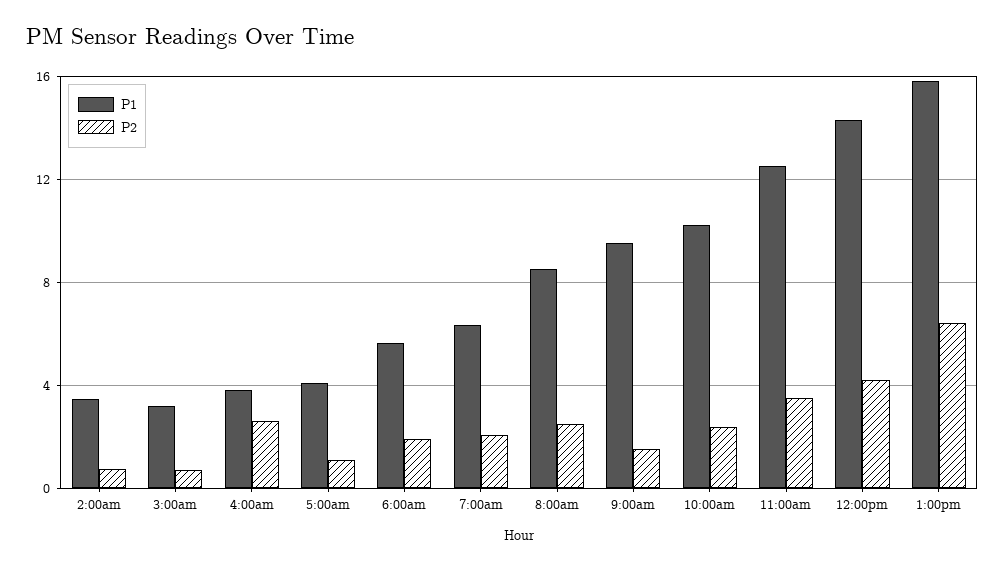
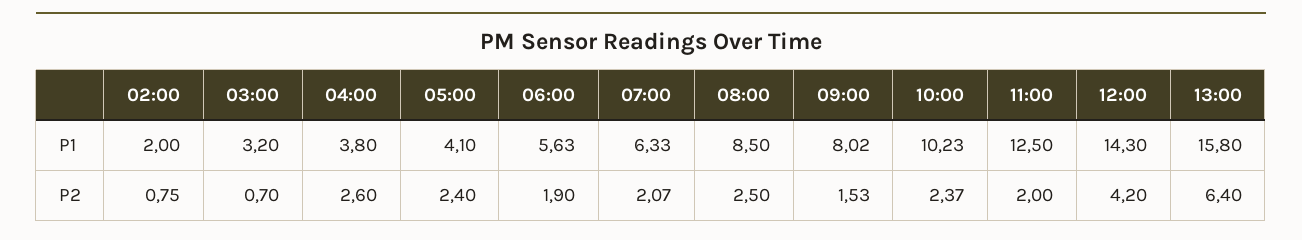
  {
    "P1": {
-     "2:00am": 3.5,
+     "2:00am": 2,
      "3:00am": 3.2,
      "4:00am": 3.8,
      "5:00am": 4.1,
      "6:00am": 5.63,
      "7:00am": 6.33,
      "8:00am": 8.5,
-     "9:00am": 9.5,
+     "9:00am": 8.02,
      "10:00am": 10.23,
      "11:00am": 12.5,
      "12:00pm": 14.3,
      "1:00pm": 15.8
    },
    "P2": {
      "2:00am": 0.75,
      "3:00am": 0.7,
      "4:00am": 2.6,
-     "5:00am": 1,
+     "5:00am": 2.4,
      "6:00am": 1.9,
      "7:00am": 2.07,
      "8:00am": 2.5,
      "9:00am": 1.53,
      "10:00am": 2.37,
-     "11:00am": 3.5,
+     "11:00am": 2,
      "12:00pm": 4.2,
      "1:00pm": 6.4
    }
  }

